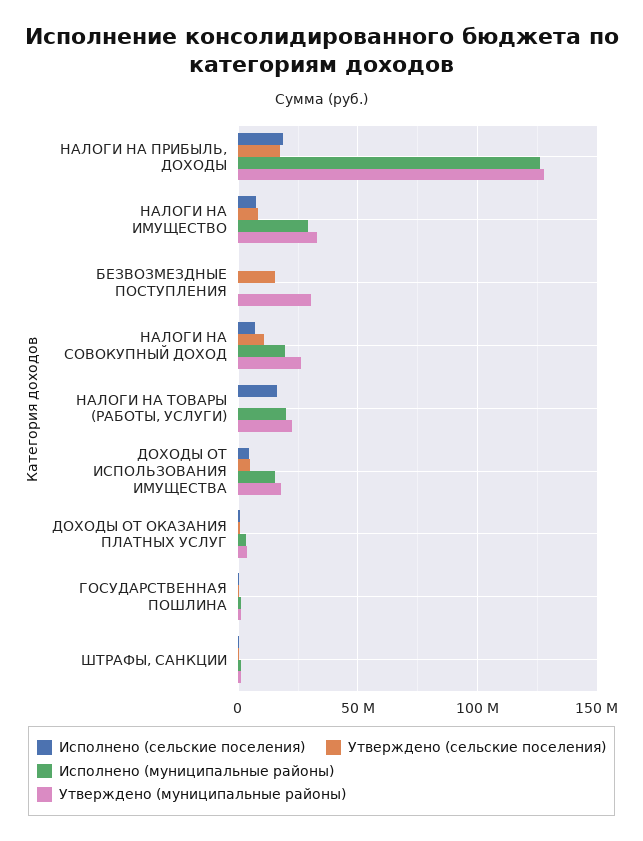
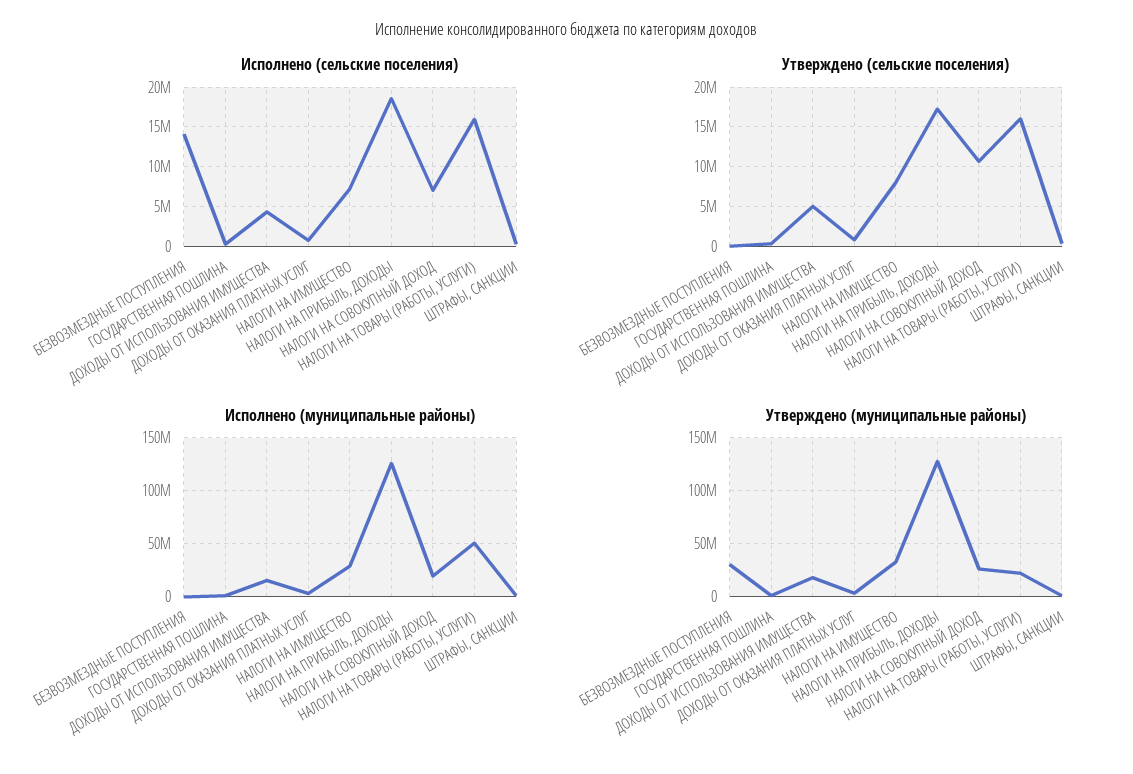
  {
    "Исполнено (сельские поселения)": {
      "НАЛОГИ НА ПРИБЫЛЬ, ДОХОДЫ": 19000000,
      "НАЛОГИ НА ИМУЩЕСТВО": 7000000,
-     "БЕЗВОЗМЕЗДНЫЕ ПОСТУПЛЕНИЯ": 0,
+     "БЕЗВОЗМЕЗДНЫЕ ПОСТУПЛЕНИЯ": 14000000,
      "НАЛОГИ НА СОВОКУПНЫЙ ДОХОД": 7000000,
      "НАЛОГИ НА ТОВАРЫ (РАБОТЫ, УСЛУГИ)": 16000000,
      "ДОХОДЫ ОТ ИСПОЛЬЗОВАНИЯ ИМУЩЕСТВА": 4000000,
      "ДОХОДЫ ОТ ОКАЗАНИЯ ПЛАТНЫХ УСЛУГ": 1000000,
      "ГОСУДАРСТВЕННАЯ ПОШЛИНА": 0,
      "ШТРАФЫ, САНКЦИИ": 0
    },
    "Утверждено (сельские поселения)": {
      "НАЛОГИ НА ПРИБЫЛЬ, ДОХОДЫ": 17000000,
      "НАЛОГИ НА ИМУЩЕСТВО": 8000000,
-     "БЕЗВОЗМЕЗДНЫЕ ПОСТУПЛЕНИЯ": 15000000,
+     "БЕЗВОЗМЕЗДНЫЕ ПОСТУПЛЕНИЯ": 0,
      "НАЛОГИ НА СОВОКУПНЫЙ ДОХОД": 11000000,
-     "НАЛОГИ НА ТОВАРЫ (РАБОТЫ, УСЛУГИ)": 0,
+     "НАЛОГИ НА ТОВАРЫ (РАБОТЫ, УСЛУГИ)": 16000000,
      "ДОХОДЫ ОТ ИСПОЛЬЗОВАНИЯ ИМУЩЕСТВА": 5000000,
      "ДОХОДЫ ОТ ОКАЗАНИЯ ПЛАТНЫХ УСЛУГ": 1000000,
      "ГОСУДАРСТВЕННАЯ ПОШЛИНА": 0,
      "ШТРАФЫ, САНКЦИИ": 0
    },
    "Исполнено (муниципальные районы)": {
      "НАЛОГИ НА ПРИБЫЛЬ, ДОХОДЫ": 125000000,
      "НАЛОГИ НА ИМУЩЕСТВО": 30000000,
      "БЕЗВОЗМЕЗДНЫЕ ПОСТУПЛЕНИЯ": 0,
      "НАЛОГИ НА СОВОКУПНЫЙ ДОХОД": 20000000,
-     "НАЛОГИ НА ТОВАРЫ (РАБОТЫ, УСЛУГИ)": 20000000,
+     "НАЛОГИ НА ТОВАРЫ (РАБОТЫ, УСЛУГИ)": 50000000,
      "ДОХОДЫ ОТ ИСПОЛЬЗОВАНИЯ ИМУЩЕСТВА": 15000000,
      "ДОХОДЫ ОТ ОКАЗАНИЯ ПЛАТНЫХ УСЛУГ": 5000000,
      "ГОСУДАРСТВЕННАЯ ПОШЛИНА": 0,
      "ШТРАФЫ, САНКЦИИ": 0
    },
    "Утверждено (муниципальные районы)": {
      "НАЛОГИ НА ПРИБЫЛЬ, ДОХОДЫ": 130000000,
      "НАЛОГИ НА ИМУЩЕСТВО": 35000000,
      "БЕЗВОЗМЕЗДНЫЕ ПОСТУПЛЕНИЯ": 30000000,
      "НАЛОГИ НА СОВОКУПНЫЙ ДОХОД": 25000000,
      "НАЛОГИ НА ТОВАРЫ (РАБОТЫ, УСЛУГИ)": 20000000,
      "ДОХОДЫ ОТ ИСПОЛЬЗОВАНИЯ ИМУЩЕСТВА": 20000000,
      "ДОХОДЫ ОТ ОКАЗАНИЯ ПЛАТНЫХ УСЛУГ": 5000000,
      "ГОСУДАРСТВЕННАЯ ПОШЛИНА": 0,
      "ШТРАФЫ, САНКЦИИ": 0
    }
  }

